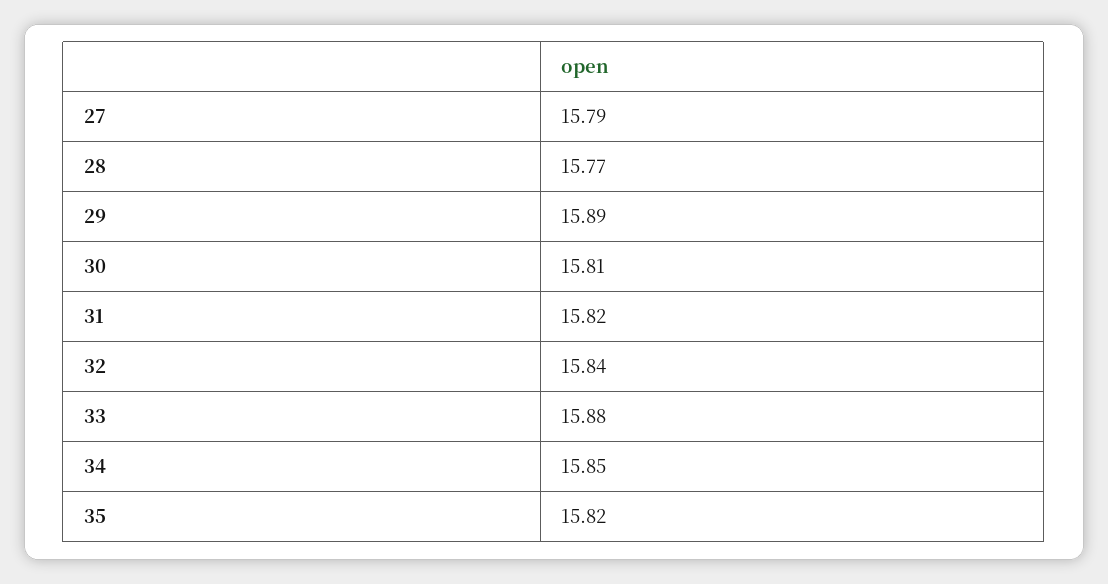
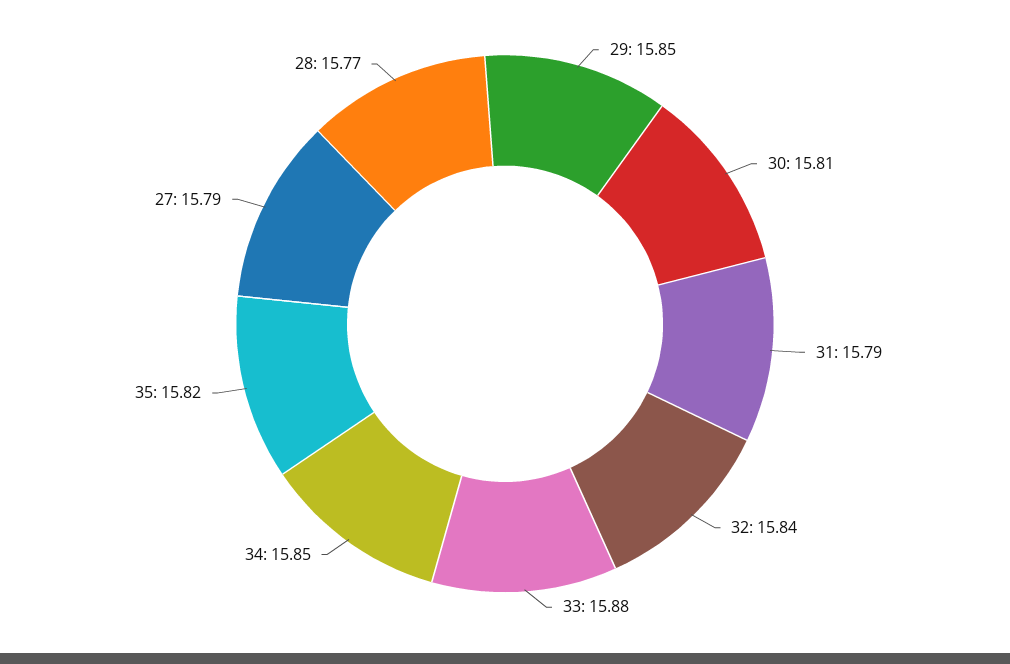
  {
    "27": 15.79,
    "28": 15.77,
-   "29": 15.89,
+   "29": 15.85,
    "30": 15.81,
-   "31": 15.82,
+   "31": 15.79,
    "32": 15.84,
    "33": 15.88,
    "34": 15.85,
    "35": 15.82
  }

